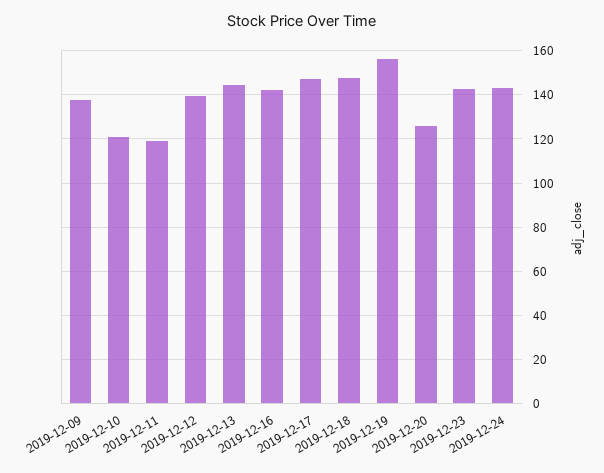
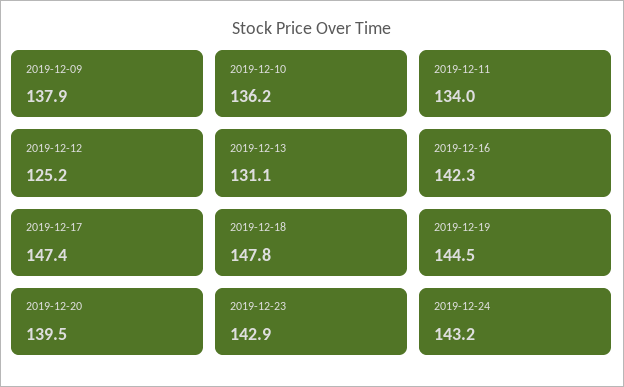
  {
    "2019-12-09": 137.9,
-   "2019-12-10": 120,
+   "2019-12-10": 136.2,
-   "2019-12-11": 120,
+   "2019-12-11": 134,
-   "2019-12-12": 140,
+   "2019-12-12": 125.2,
-   "2019-12-13": 145,
+   "2019-12-13": 131.1,
    "2019-12-16": 142.3,
    "2019-12-17": 147.4,
    "2019-12-18": 147.8,
-   "2019-12-19": 155,
+   "2019-12-19": 144.5,
-   "2019-12-20": 125,
+   "2019-12-20": 139.5,
    "2019-12-23": 142.9,
    "2019-12-24": 143.2
  }

